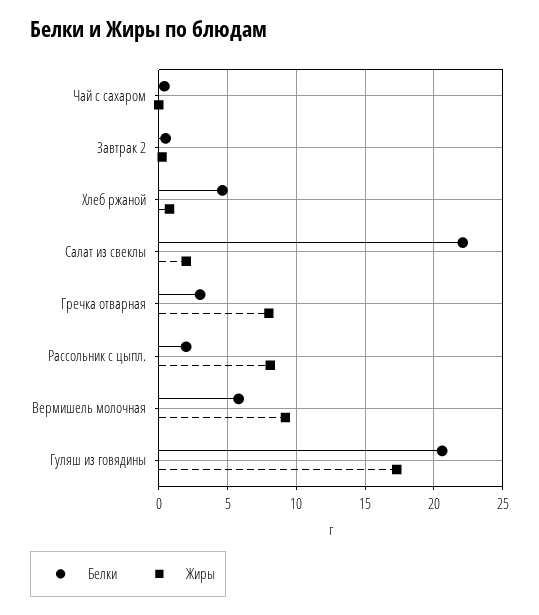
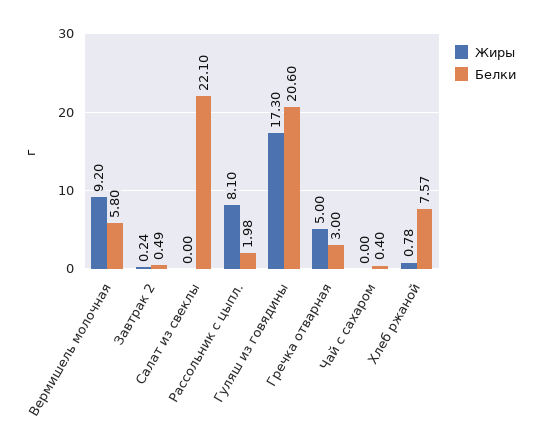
  {
    "Белки": {
      "Чай с сахаром": 0.4,
      "Завтрак 2": 0.49,
-     "Хлеб ржаной": 4.5,
+     "Хлеб ржаной": 7.57,
      "Салат из свеклы": 22.1,
      "Гречка отварная": 3,
      "Рассольник с цыпл.": 1.98,
      "Вермишель молочная": 5.8,
      "Гуляш из говядины": 20.6
    },
    "Жиры": {
      "Чай с сахаром": 0,
      "Завтрак 2": 0.24,
      "Хлеб ржаной": 0.78,
-     "Салат из свеклы": 2,
+     "Салат из свеклы": 0,
-     "Гречка отварная": 8,
+     "Гречка отварная": 5,
      "Рассольник с цыпл.": 8.1,
      "Вермишель молочная": 9.2,
      "Гуляш из говядины": 17.3
    }
  }

